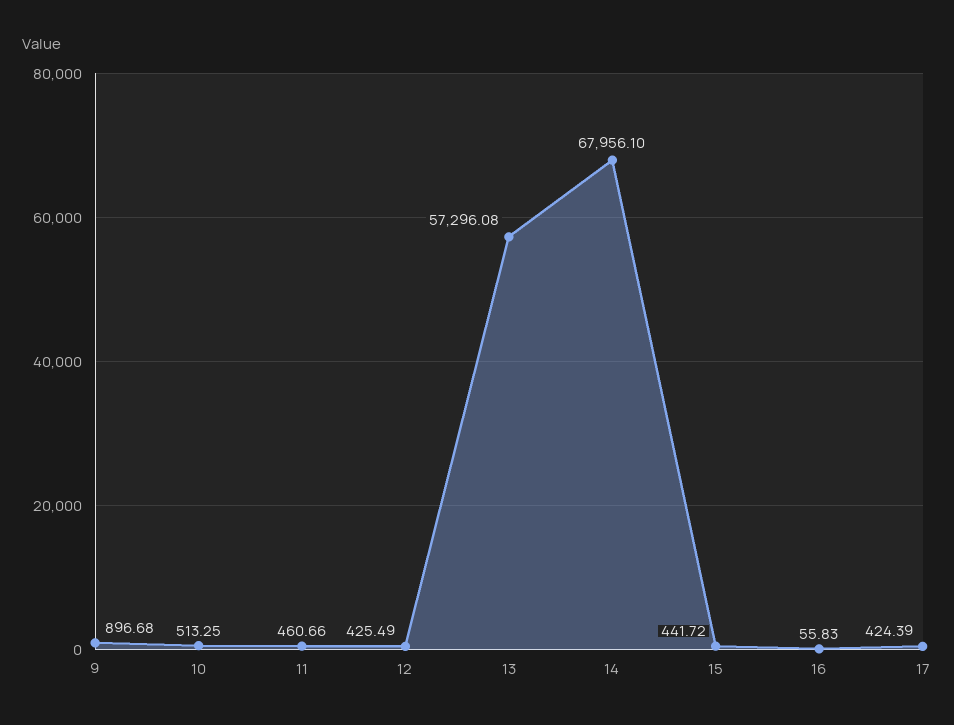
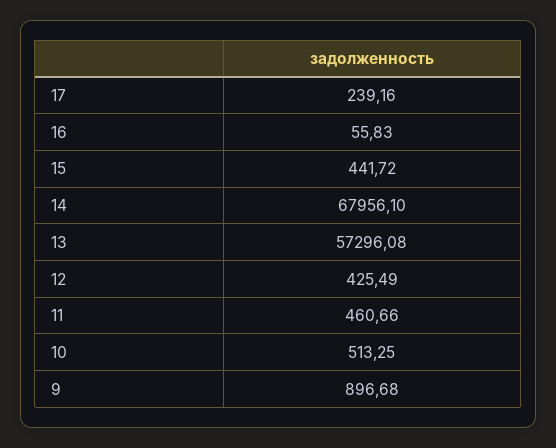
  {
    "9": 896.68,
    "10": 513.25,
    "11": 460.66,
    "12": 425.49,
    "13": 57296.08,
    "14": 67956.1,
    "15": 441.72,
    "16": 55.83,
-   "17": 424.39
+   "17": 239.16
  }

